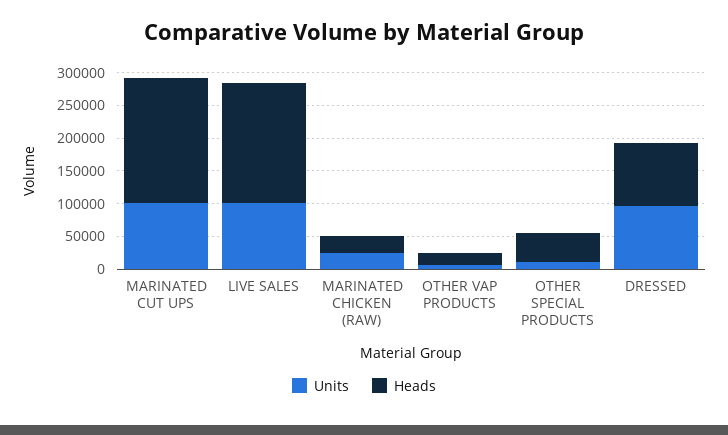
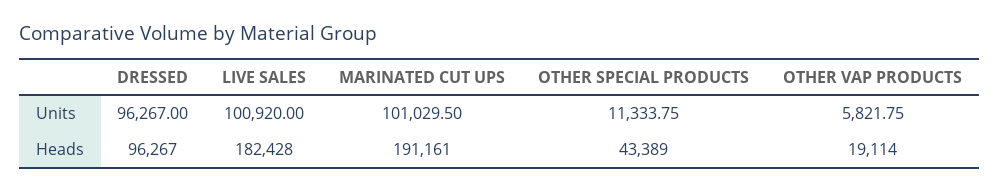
  {
    "Units": {
      "MARINATED CUT UPS": 101029.5,
      "LIVE SALES": 100920,
-     "MARINATED CHICKEN (RAW)": 25000,
      "OTHER VAP PRODUCTS": 5821.75,
      "OTHER SPECIAL PRODUCTS": 11333.75,
      "DRESSED": 96267
    },
    "Heads": {
      "MARINATED CUT UPS": 191161,
      "LIVE SALES": 182428,
-     "MARINATED CHICKEN (RAW)": 25000,
      "OTHER VAP PRODUCTS": 19114,
      "OTHER SPECIAL PRODUCTS": 43389,
      "DRESSED": 96267
    }
  }

